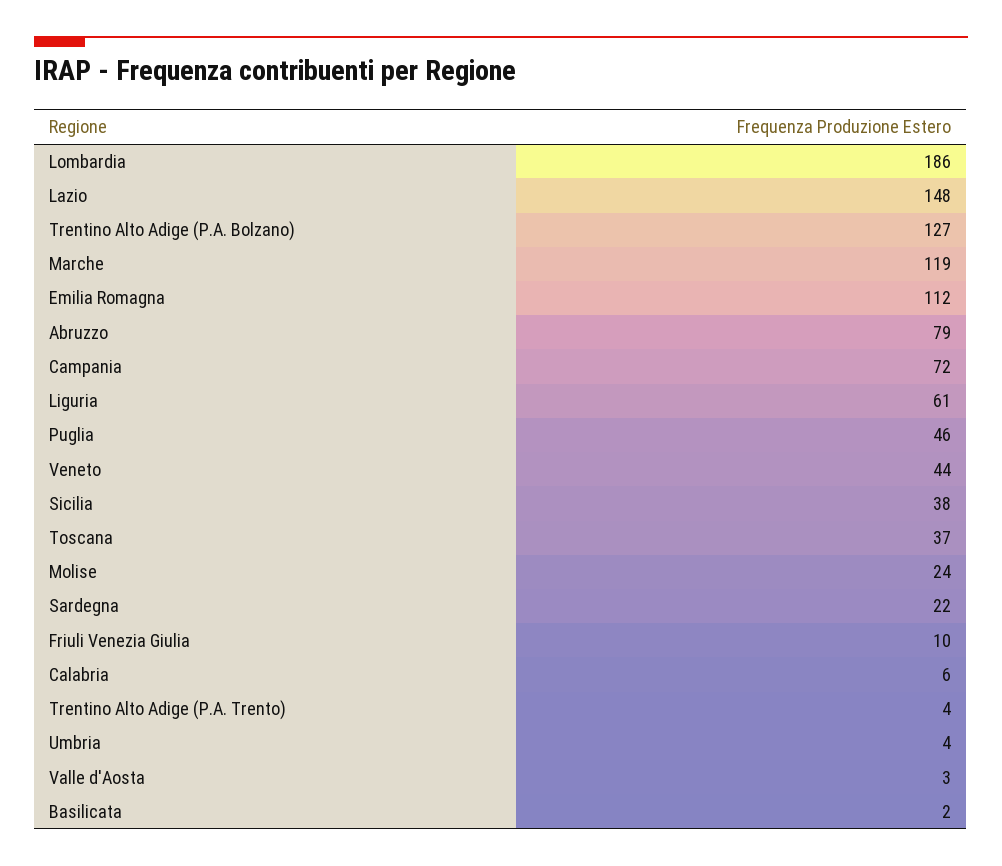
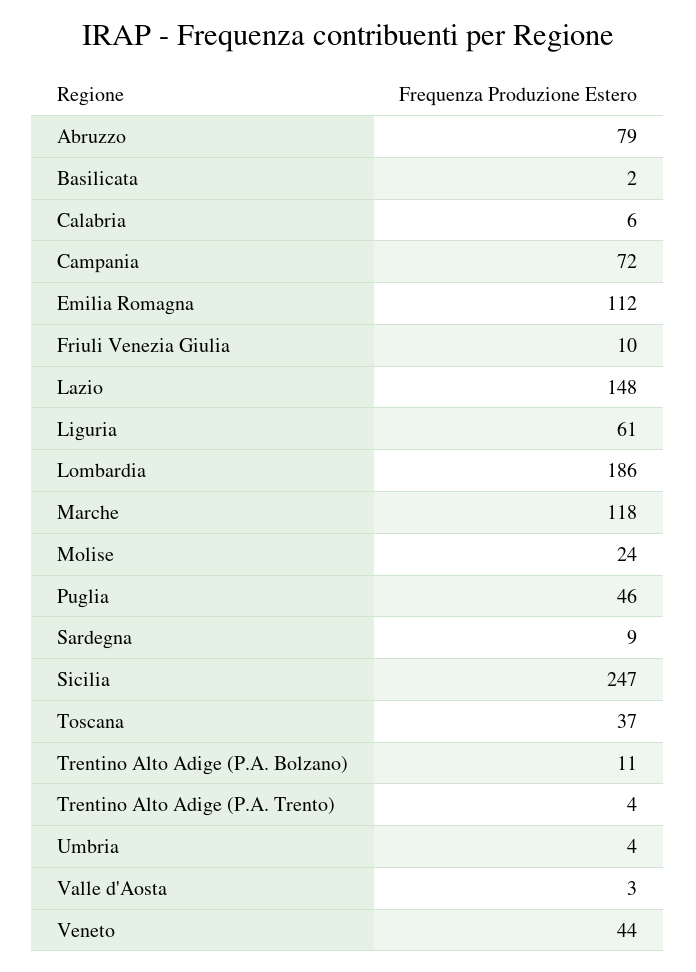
  {
    "Lombardia": 186,
    "Lazio": 148,
-   "Trentino Alto Adige (P.A. Bolzano)": 127,
+   "Trentino Alto Adige (P.A. Bolzano)": 11,
-   "Marche": 119,
+   "Marche": 118,
    "Emilia Romagna": 112,
    "Abruzzo": 79,
    "Campania": 72,
    "Liguria": 61,
    "Puglia": 46,
    "Veneto": 44,
-   "Sicilia": 38,
+   "Sicilia": 247,
    "Toscana": 37,
    "Molise": 24,
-   "Sardegna": 22,
+   "Sardegna": 9,
    "Friuli Venezia Giulia": 10,
    "Calabria": 6,
    "Trentino Alto Adige (P.A. Trento)": 4,
    "Umbria": 4,
    "Valle d'Aosta": 3,
    "Basilicata": 2
  }

